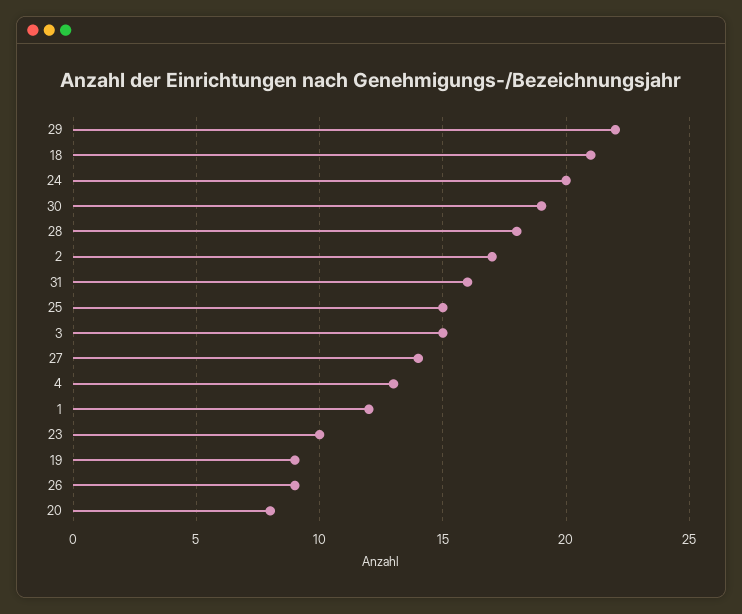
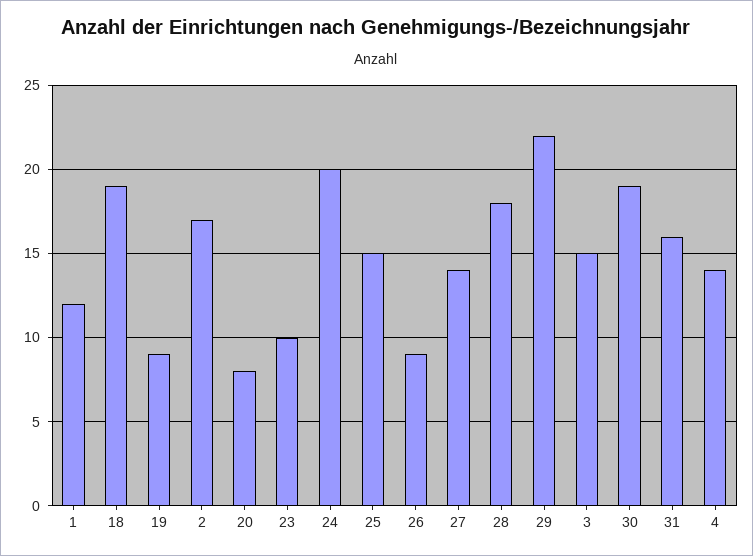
  {
    "29": 22,
-   "18": 21,
+   "18": 19,
    "24": 20,
    "30": 19,
    "28": 18,
    "2": 17,
    "31": 16,
    "25": 15,
    "3": 15,
    "27": 14,
-   "4": 13,
+   "4": 14,
    "1": 12,
    "23": 10,
    "19": 9,
    "26": 9,
    "20": 8
  }

